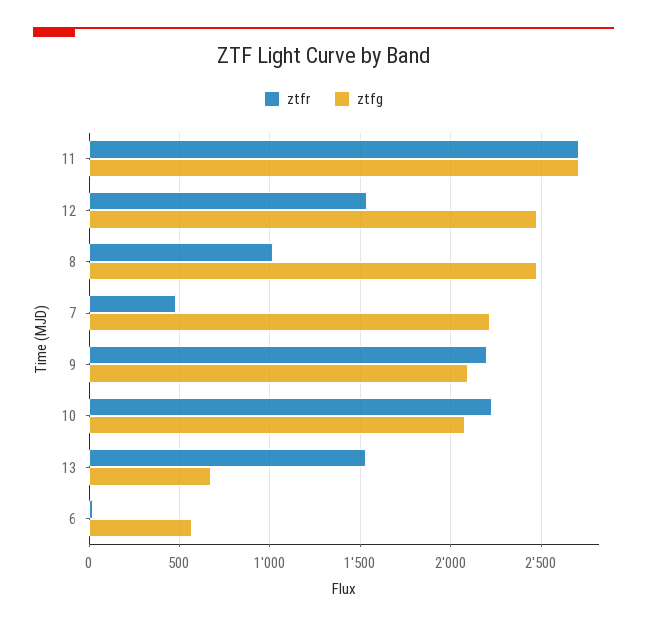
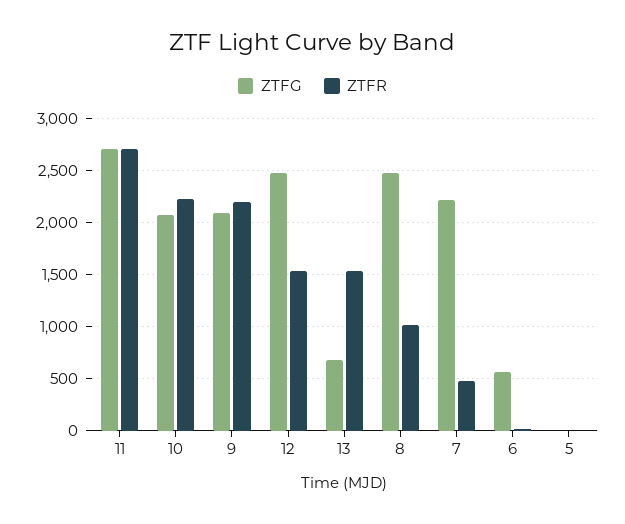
  {
    "ztfr": {
      "11": 2700,
      "12": 1550,
      "8": 1000,
      "7": 500,
      "9": 2200,
      "10": 2250,
      "13": 1550,
-     "6": 0
+     "6": 0,
+     "5": 0
    },
    "ztfg": {
      "11": 2700,
      "12": 2500,
      "8": 2500,
      "7": 2200,
      "9": 2100,
      "10": 2100,
      "13": 700,
-     "6": 550
+     "6": 550,
+     "5": 0
    }
  }

